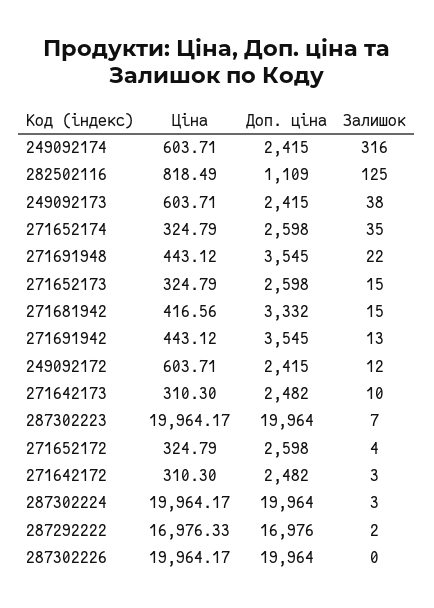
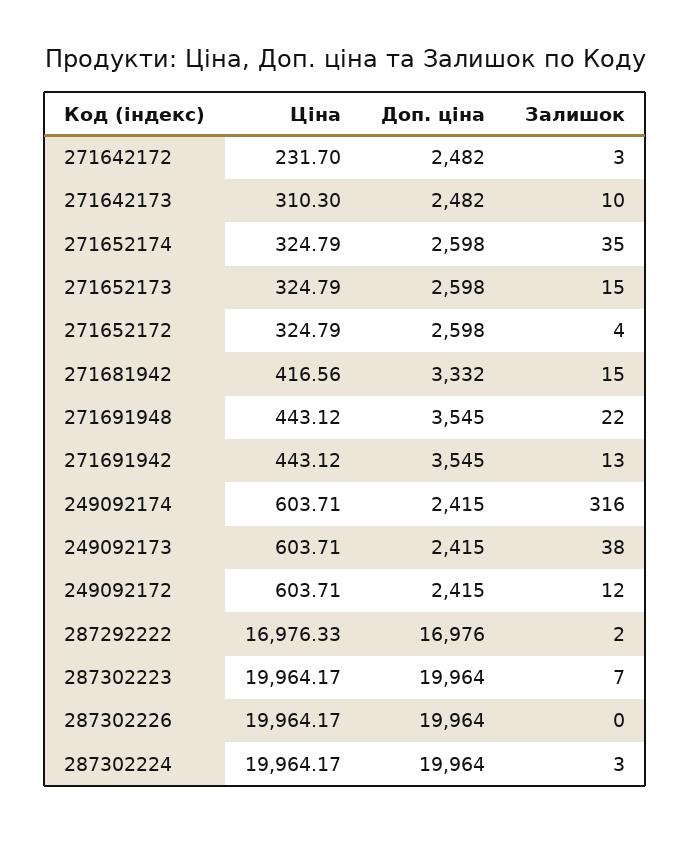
  {
    "Ціна": {
      "249092174": 603.71,
-     "282502116": 818.49,
      "249092173": 603.71,
      "271652174": 324.79,
      "271691948": 443.12,
      "271652173": 324.79,
      "271681942": 416.56,
      "271691942": 443.12,
      "249092172": 603.71,
      "271642173": 310.3,
      "287302223": 19964.17,
      "271652172": 324.79,
-     "271642172": 310.3,
+     "271642172": 231.7,
      "287302224": 19964.17,
      "287292222": 16976.33,
      "287302226": 19964.17
    },
    "Доп. ціна": {
      "249092174": 2415,
-     "282502116": 1109,
      "249092173": 2415,
      "271652174": 2598,
      "271691948": 3545,
      "271652173": 2598,
      "271681942": 3332,
      "271691942": 3545,
      "249092172": 2415,
      "271642173": 2482,
      "287302223": 19964,
      "271652172": 2598,
      "271642172": 2482,
      "287302224": 19964,
      "287292222": 16976,
      "287302226": 19964
    },
    "Залишок": {
      "249092174": 316,
-     "282502116": 125,
      "249092173": 38,
      "271652174": 35,
      "271691948": 22,
      "271652173": 15,
      "271681942": 15,
      "271691942": 13,
      "249092172": 12,
      "271642173": 10,
      "287302223": 7,
      "271652172": 4,
      "271642172": 3,
      "287302224": 3,
      "287292222": 2,
      "287302226": 0
    }
  }

